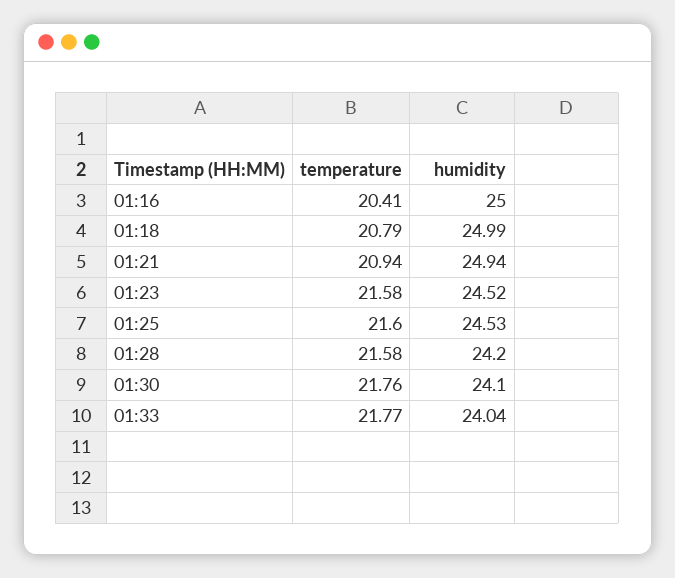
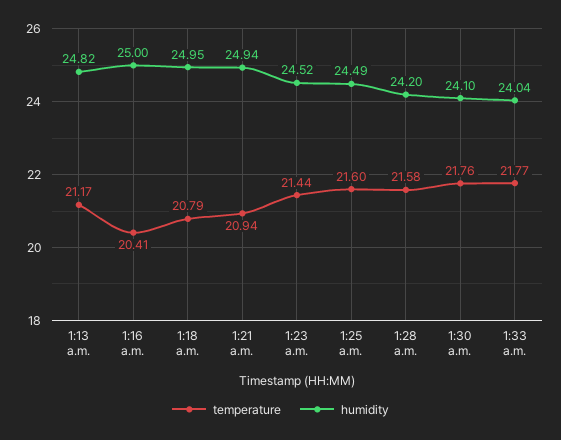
  {
    "temperature": {
      "01:16": 20.41,
      "01:18": 20.79,
      "01:21": 20.94,
-     "01:23": 21.58,
+     "01:23": 21.44,
      "01:25": 21.6,
      "01:28": 21.58,
      "01:30": 21.76,
-     "01:33": 21.77
+     "01:33": 21.77,
+     "1:13 a.m.": 21.17
    },
    "humidity": {
      "01:16": 25,
-     "01:18": 24.99,
+     "01:18": 24.95,
      "01:21": 24.94,
      "01:23": 24.52,
-     "01:25": 24.53,
+     "01:25": 24.49,
      "01:28": 24.2,
      "01:30": 24.1,
-     "01:33": 24.04
+     "01:33": 24.04,
+     "1:13 a.m.": 24.82
    }
  }

